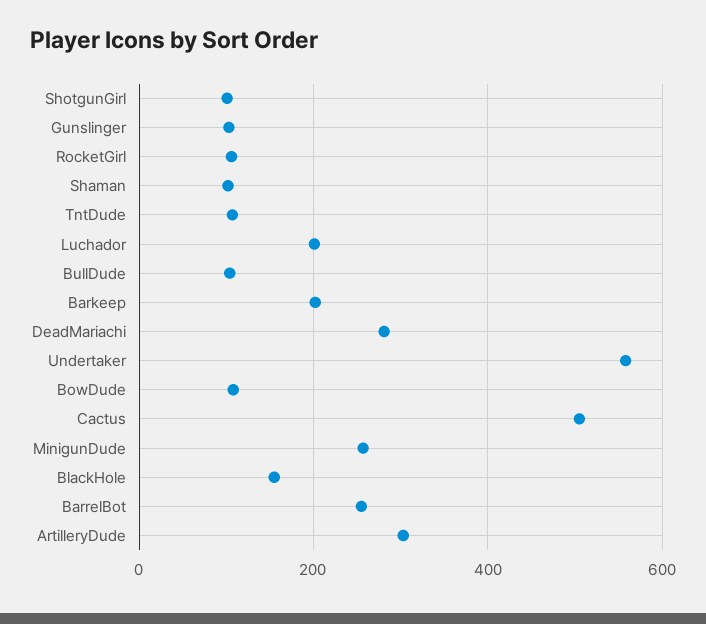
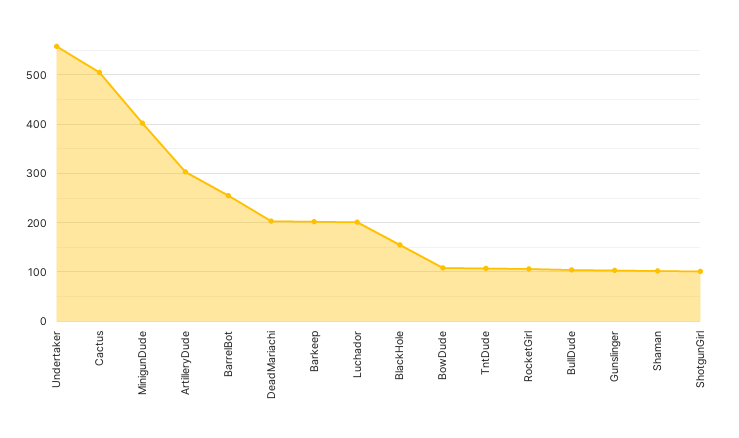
  {
    "ShotgunGirl": 100,
    "Gunslinger": 100,
    "RocketGirl": 100,
    "Shaman": 100,
    "TntDude": 100,
    "Luchador": 200,
    "BullDude": 100,
    "Barkeep": 200,
-   "DeadMariachi": 280,
+   "DeadMariachi": 200,
    "Undertaker": 560,
    "BowDude": 100,
    "Cactus": 500,
-   "MinigunDude": 260,
+   "MinigunDude": 400,
    "BlackHole": 160,
    "BarrelBot": 260,
    "ArtilleryDude": 300
  }

